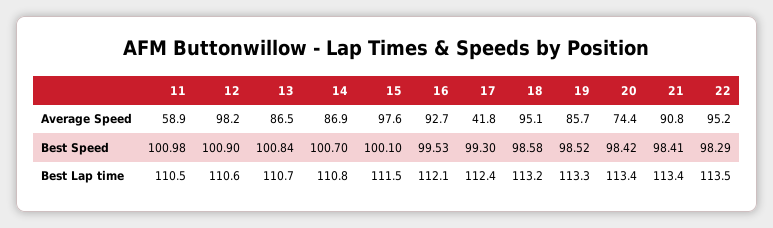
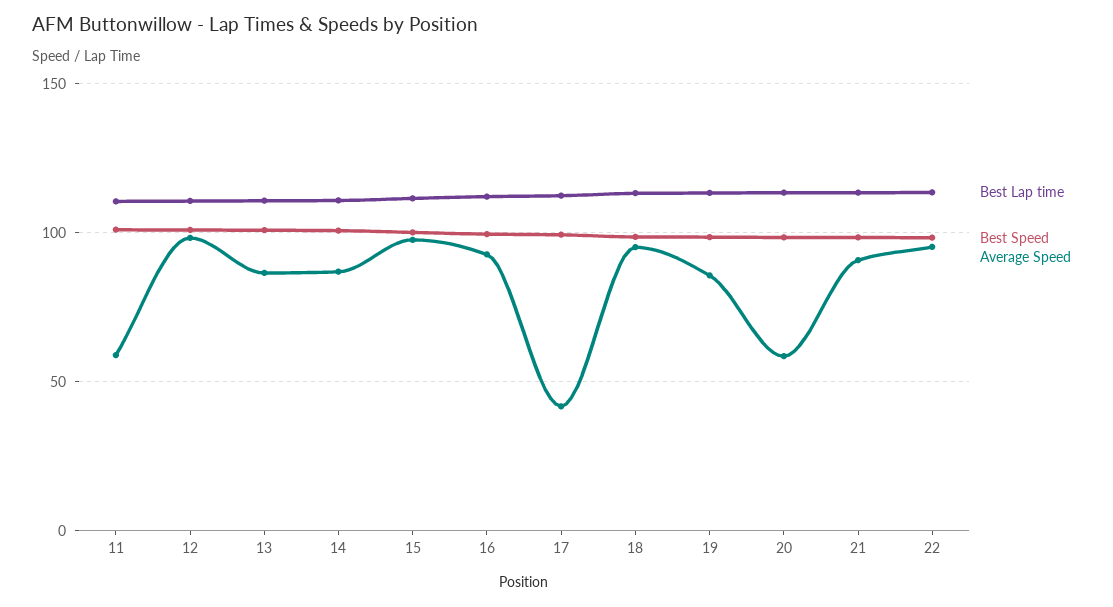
  {
    "Average Speed": {
      "11": 58.9,
      "12": 98.2,
      "13": 86.5,
      "14": 86.9,
      "15": 97.6,
      "16": 92.7,
      "17": 41.8,
      "18": 95.1,
      "19": 85.7,
-     "20": 74.4,
+     "20": 60,
      "21": 90.8,
      "22": 95.2
    },
    "Best Speed": {
      "11": 100.98,
      "12": 100.9,
      "13": 100.84,
      "14": 100.7,
      "15": 100.1,
      "16": 99.53,
      "17": 99.3,
      "18": 98.58,
      "19": 98.52,
      "20": 98.42,
      "21": 98.41,
      "22": 98.29
    },
    "Best Lap time": {
      "11": 110.5,
      "12": 110.6,
      "13": 110.7,
      "14": 110.8,
      "15": 111.5,
      "16": 112.1,
      "17": 112.4,
      "18": 113.2,
      "19": 113.3,
      "20": 113.4,
      "21": 113.4,
      "22": 113.5
    }
  }

